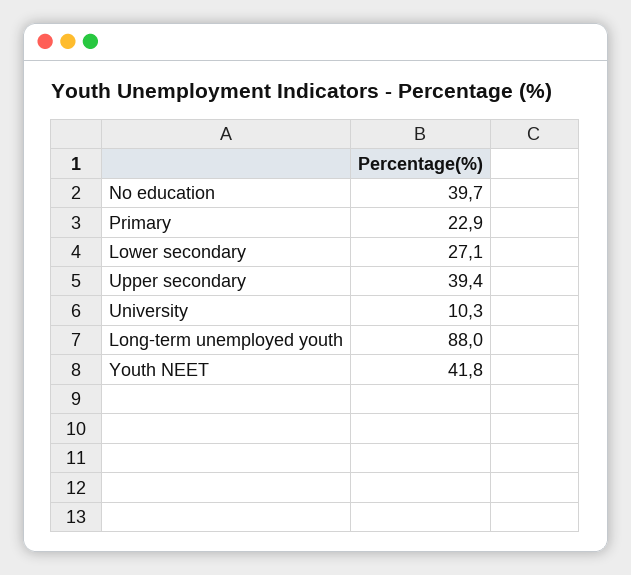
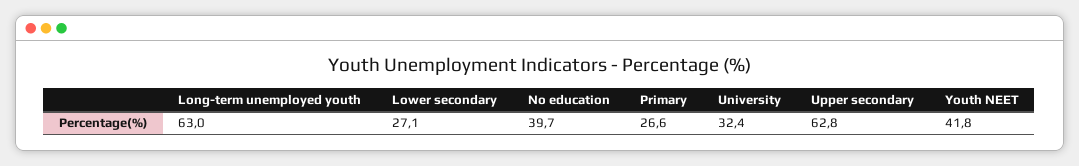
  {
    "No education": 39.7,
-   "Primary": 22.9,
+   "Primary": 26.6,
    "Lower secondary": 27.1,
-   "Upper secondary": 39.4,
+   "Upper secondary": 62.8,
-   "University": 10.3,
+   "University": 32.4,
-   "Long-term unemployed youth": 88,
+   "Long-term unemployed youth": 63,
    "Youth NEET": 41.8
  }

